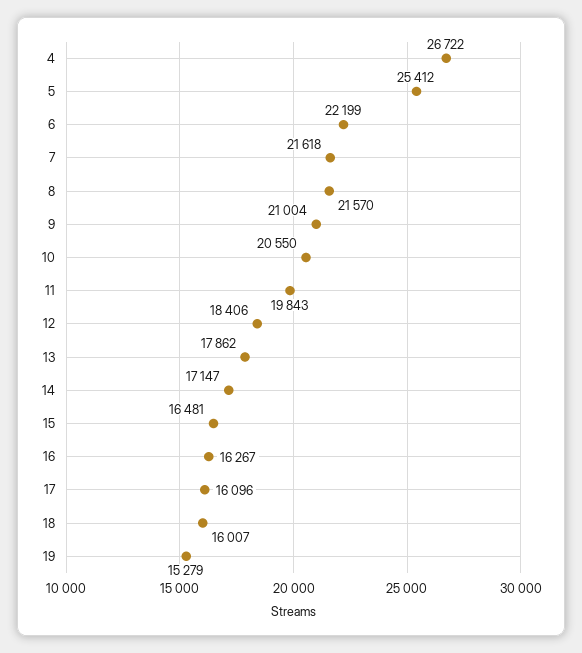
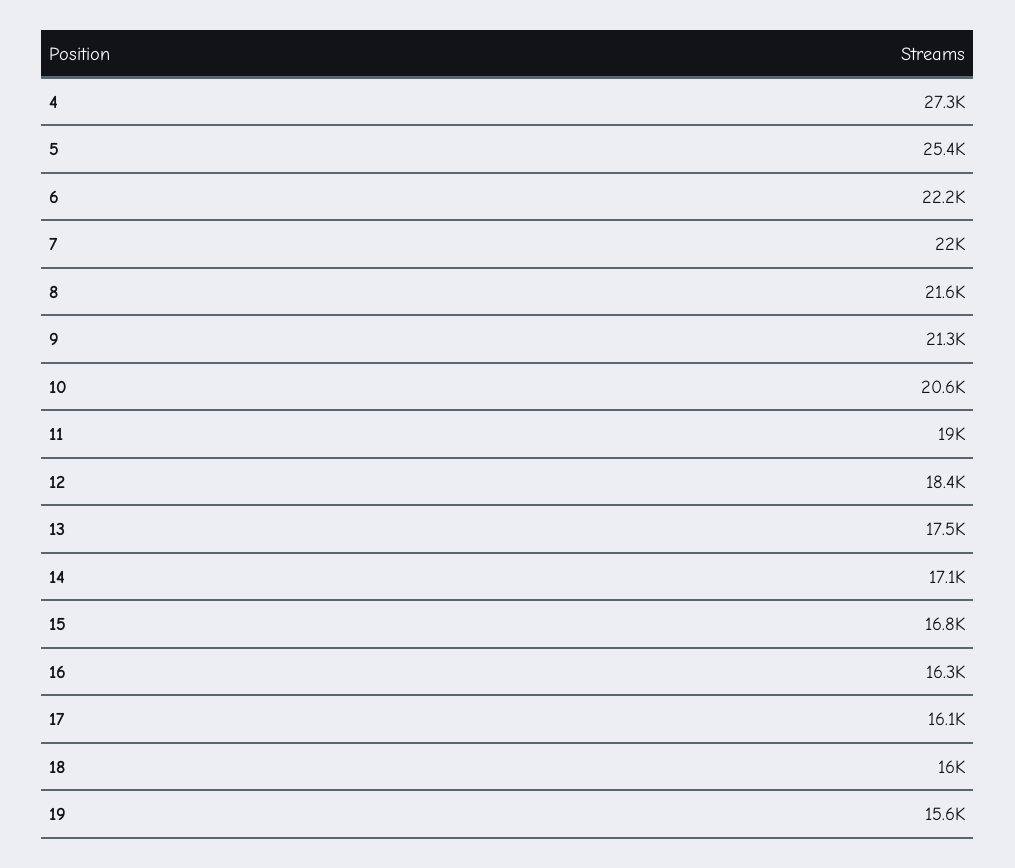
  {
-   "4": 26722,
+   "4": 27300,
    "5": 25412,
    "6": 22199,
-   "7": 21618,
+   "7": 22000,
    "8": 21570,
-   "9": 21004,
+   "9": 21300,
    "10": 20550,
-   "11": 19843,
+   "11": 19000,
    "12": 18406,
-   "13": 17862,
+   "13": 17500,
    "14": 17147,
-   "15": 16481,
+   "15": 16800,
    "16": 16267,
    "17": 16096,
    "18": 16007,
-   "19": 15279
+   "19": 15600
  }

